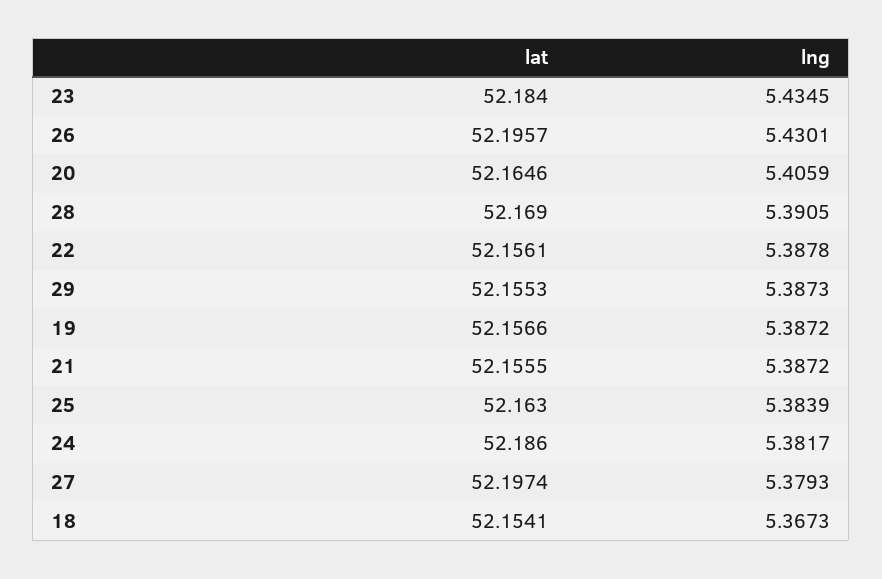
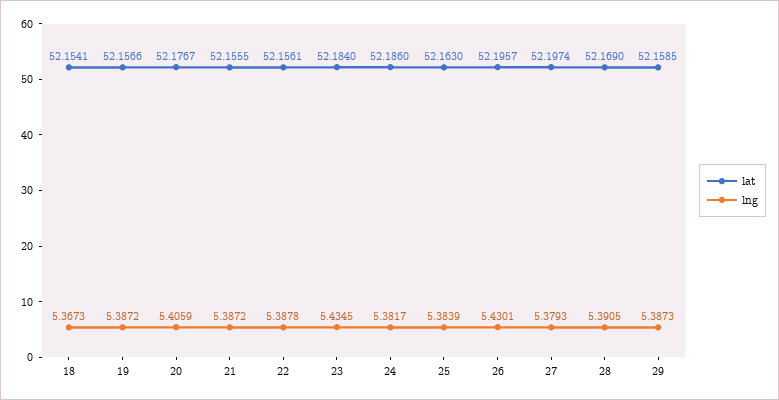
  {
    "lat": {
      "23": 52.184,
      "26": 52.1957,
-     "20": 52.1646,
+     "20": 52.1767,
      "28": 52.169,
      "22": 52.1561,
-     "29": 52.1553,
+     "29": 52.1585,
      "19": 52.1566,
      "21": 52.1555,
      "25": 52.163,
      "24": 52.186,
      "27": 52.1974,
      "18": 52.1541
    },
    "lng": {
      "23": 5.4345,
      "26": 5.4301,
      "20": 5.4059,
      "28": 5.3905,
      "22": 5.3878,
      "29": 5.3873,
      "19": 5.3872,
      "21": 5.3872,
      "25": 5.3839,
      "24": 5.3817,
      "27": 5.3793,
      "18": 5.3673
    }
  }

